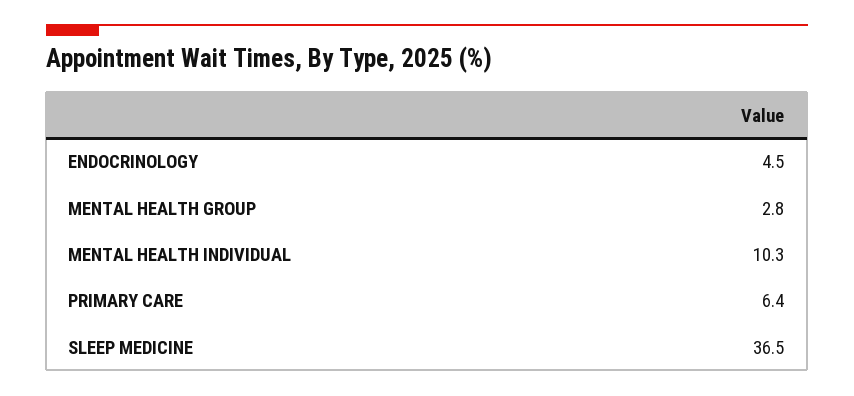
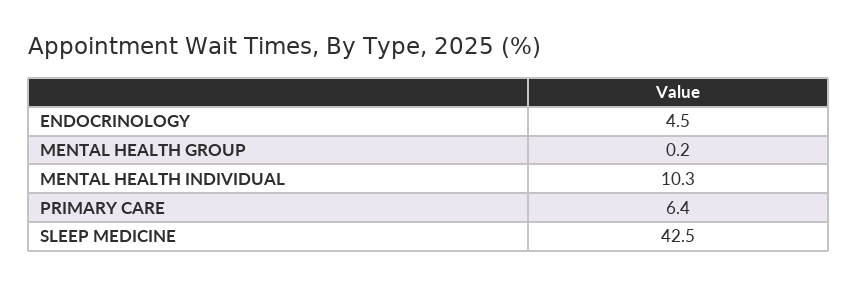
  {
    "ENDOCRINOLOGY": 4.5,
-   "MENTAL HEALTH GROUP": 2.8,
+   "MENTAL HEALTH GROUP": 0.2,
    "MENTAL HEALTH INDIVIDUAL": 10.3,
    "PRIMARY CARE": 6.4,
-   "SLEEP MEDICINE": 36.5
+   "SLEEP MEDICINE": 42.5
  }

